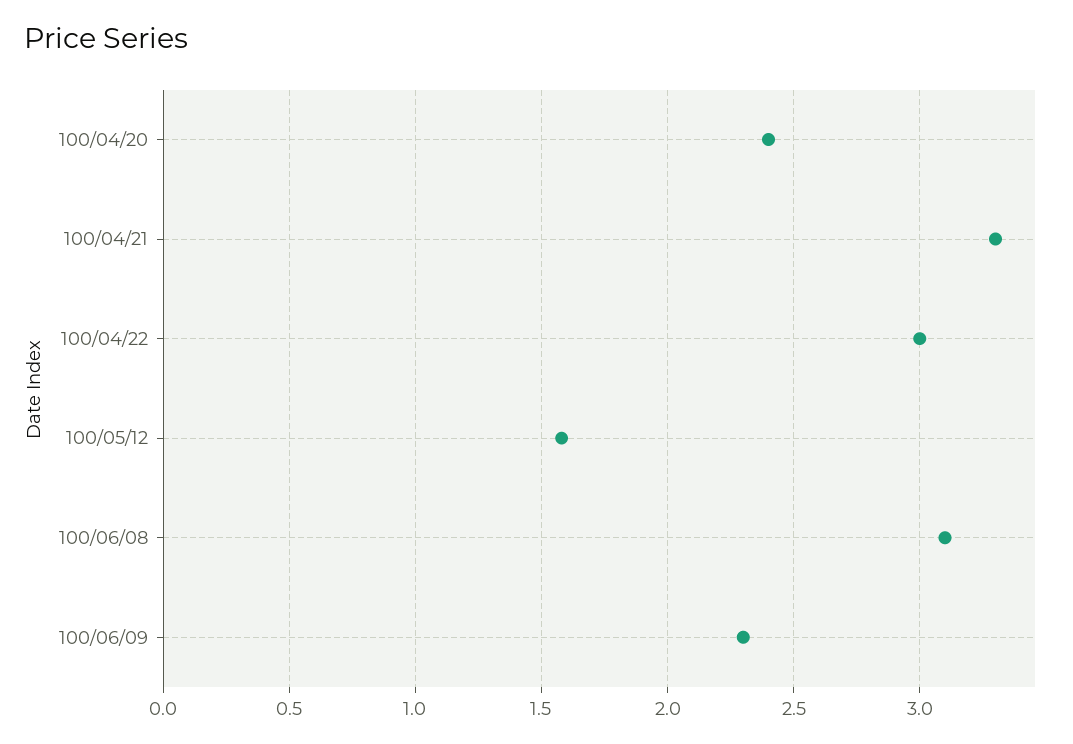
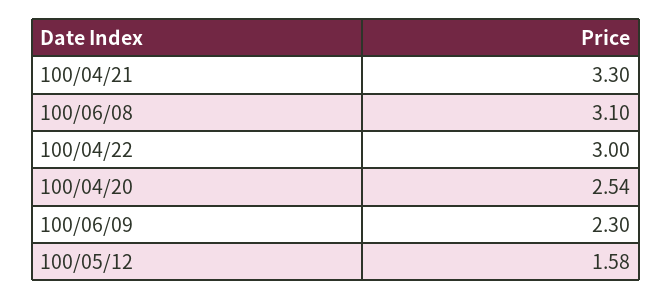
  {
-   "100/04/20": 2.4,
+   "100/04/20": 2.54,
    "100/04/21": 3.3,
    "100/04/22": 3,
    "100/05/12": 1.58,
    "100/06/08": 3.1,
    "100/06/09": 2.3
  }

